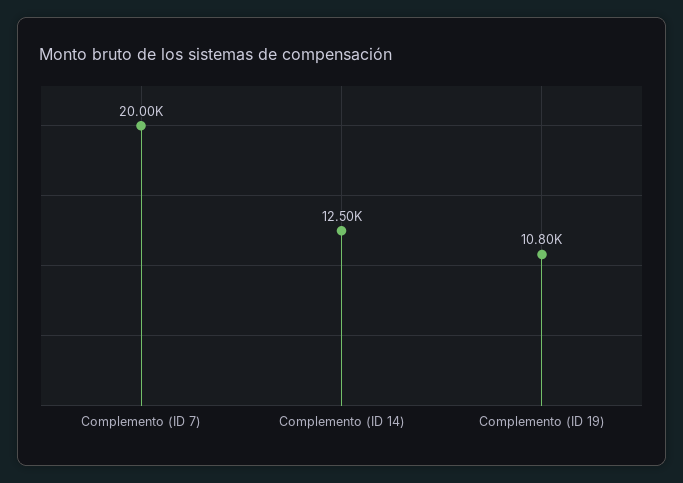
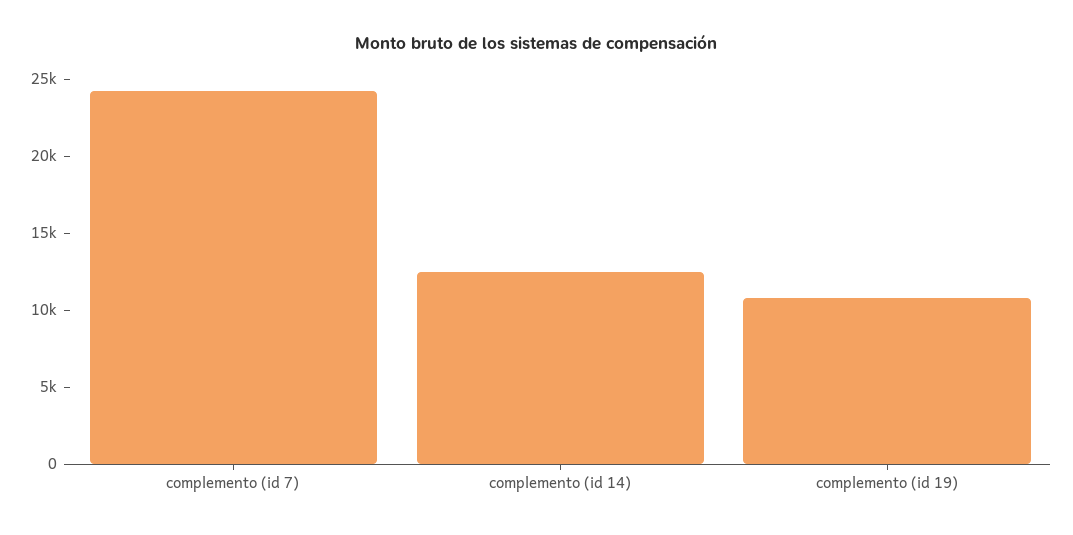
  {
-   "Complemento (ID 7)": 20000,
+   "Complemento (ID 7)": 24000,
    "Complemento (ID 14)": 12500,
    "Complemento (ID 19)": 10800
  }

